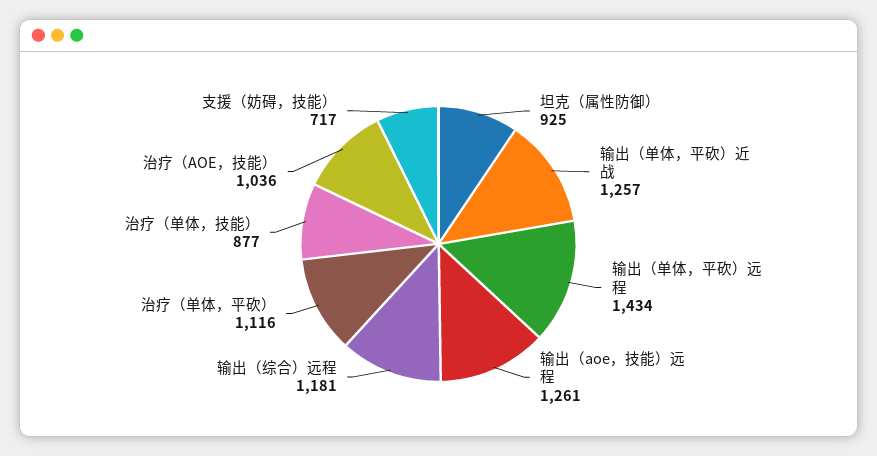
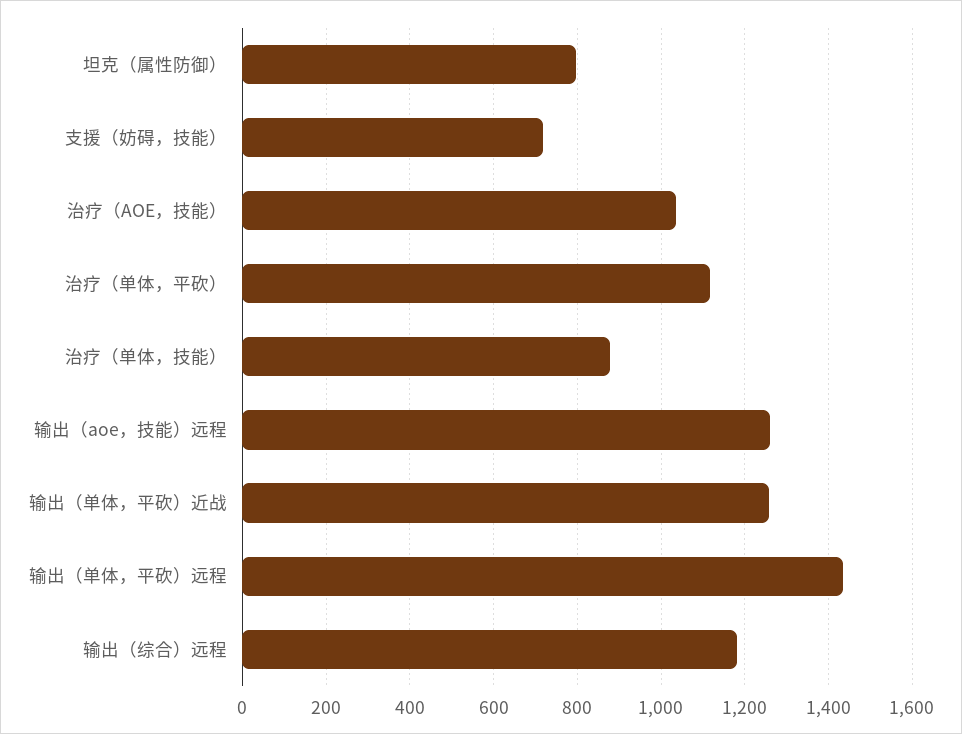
  {
-   "坦克（属性防御）": 925,
+   "坦克（属性防御）": 800,
    "输出（单体，平砍）近战": 1257,
    "输出（单体，平砍）远程": 1434,
    "输出（aoe，技能）远程": 1261,
    "输出（综合）远程": 1181,
    "治疗（单体，平砍）": 1116,
    "治疗（单体，技能）": 877,
    "治疗（AOE，技能）": 1036,
    "支援（妨碍，技能）": 717
  }

